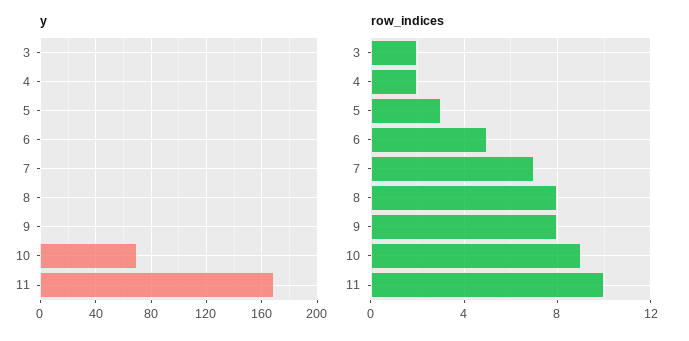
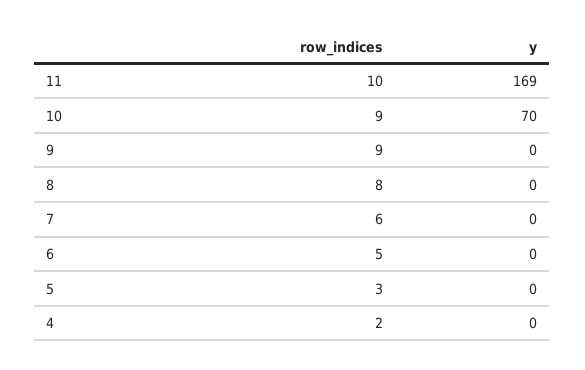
  {
    "y": {
-     "3": 0,
      "4": 0,
      "5": 0,
      "6": 0,
      "7": 0,
      "8": 0,
      "9": 0,
      "10": 70,
      "11": 169
    },
    "row_indices": {
-     "3": 2,
      "4": 2,
      "5": 3,
      "6": 5,
-     "7": 7,
+     "7": 6,
      "8": 8,
-     "9": 8,
+     "9": 9,
      "10": 9,
      "11": 10
    }
  }

